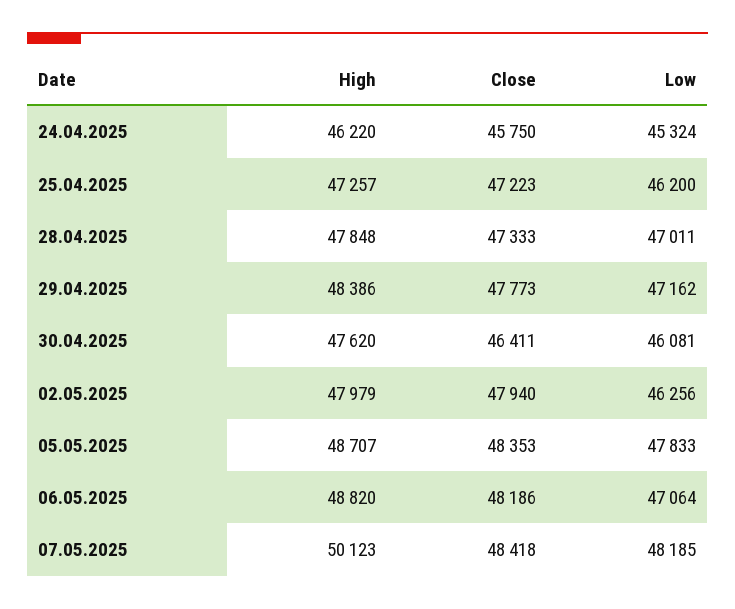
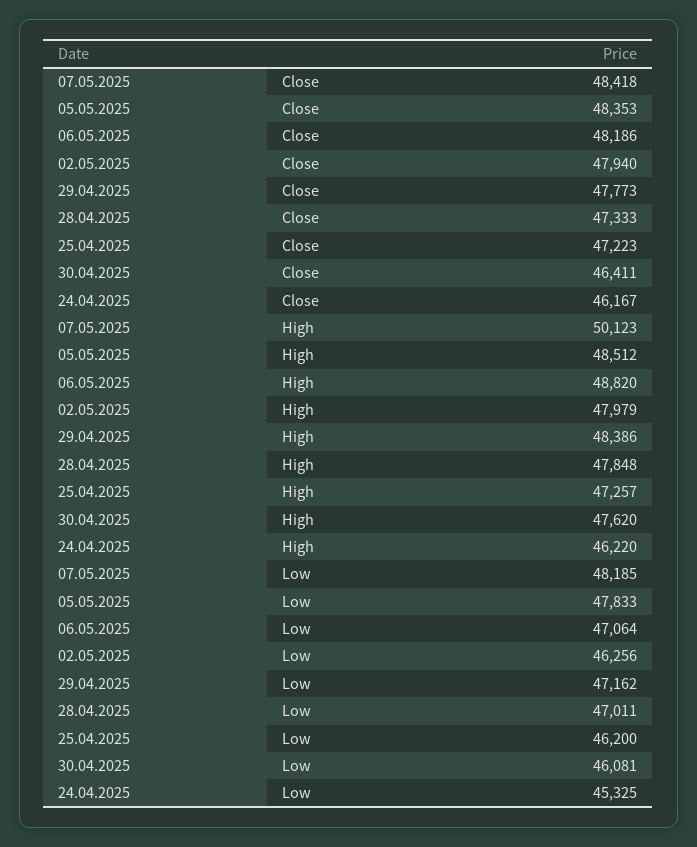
  {
    "High": {
      "24.04.2025": 46220,
      "25.04.2025": 47257,
      "28.04.2025": 47848,
      "29.04.2025": 48386,
      "30.04.2025": 47620,
      "02.05.2025": 47979,
-     "05.05.2025": 48707,
+     "05.05.2025": 48512,
      "06.05.2025": 48820,
      "07.05.2025": 50123
    },
    "Close": {
-     "24.04.2025": 45750,
+     "24.04.2025": 46167,
      "25.04.2025": 47223,
      "28.04.2025": 47333,
      "29.04.2025": 47773,
      "30.04.2025": 46411,
      "02.05.2025": 47940,
      "05.05.2025": 48353,
      "06.05.2025": 48186,
      "07.05.2025": 48418
    },
    "Low": {
-     "24.04.2025": 45324,
+     "24.04.2025": 45325,
      "25.04.2025": 46200,
      "28.04.2025": 47011,
      "29.04.2025": 47162,
      "30.04.2025": 46081,
      "02.05.2025": 46256,
      "05.05.2025": 47833,
      "06.05.2025": 47064,
      "07.05.2025": 48185
    }
  }

